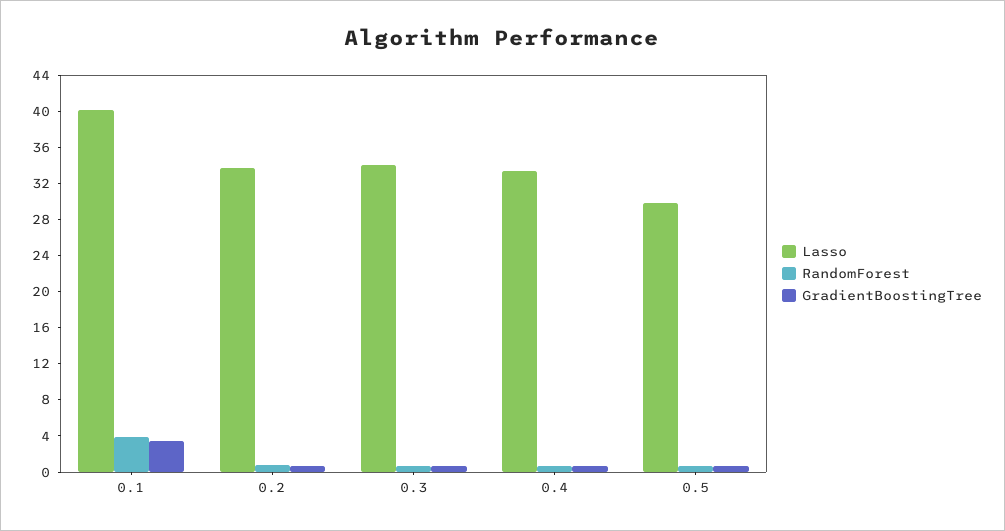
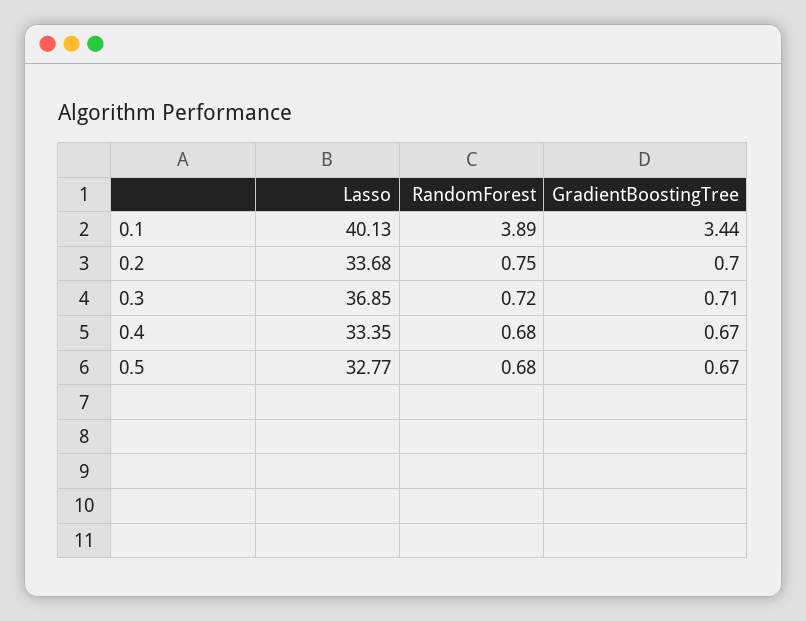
  {
    "Lasso": {
      "0.1": 40.13,
      "0.2": 33.68,
-     "0.3": 34,
+     "0.3": 36.85,
      "0.4": 33.35,
-     "0.5": 30
+     "0.5": 32.77
    },
    "RandomForest": {
      "0.1": 3.89,
      "0.2": 0.75,
      "0.3": 0.72,
      "0.4": 0.68,
      "0.5": 0.68
    },
    "GradientBoostingTree": {
      "0.1": 3.44,
      "0.2": 0.7,
      "0.3": 0.71,
      "0.4": 0.67,
      "0.5": 0.67
    }
  }

